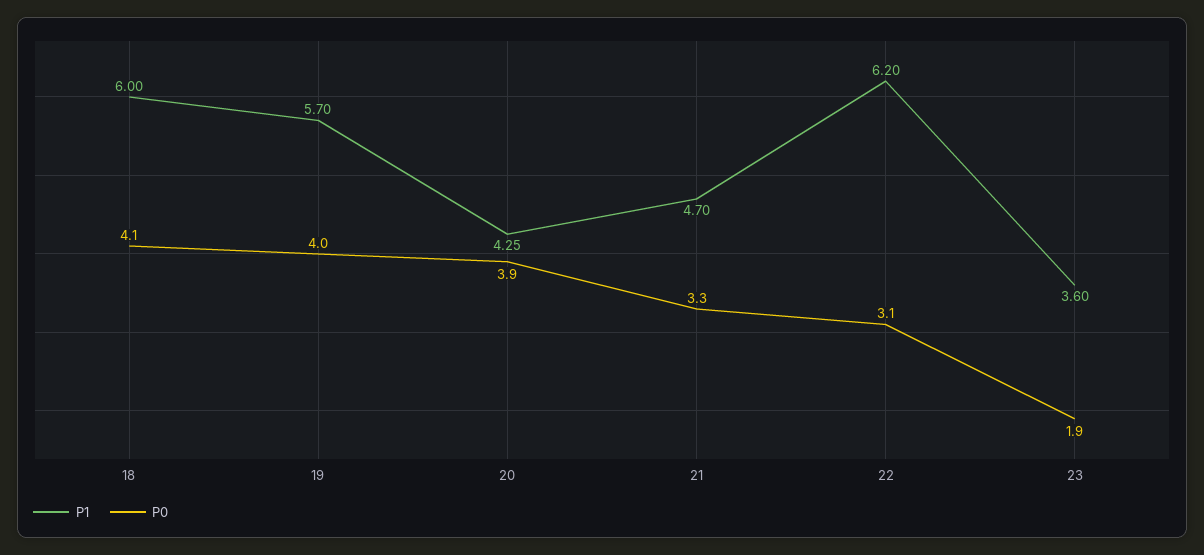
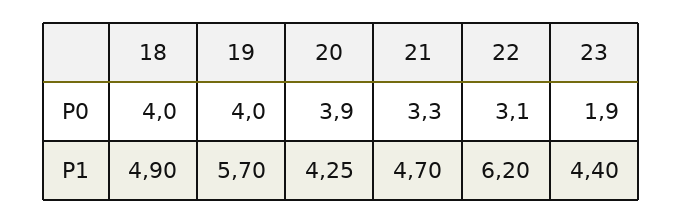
  {
    "P1": {
-     "18": 6,
+     "18": 4.9,
      "19": 5.7,
      "20": 4.25,
      "21": 4.7,
      "22": 6.2,
-     "23": 3.6
+     "23": 4.4
    },
    "P0": {
-     "18": 4.1,
+     "18": 4,
      "19": 4,
      "20": 3.9,
      "21": 3.3,
      "22": 3.1,
      "23": 1.9
    }
  }

